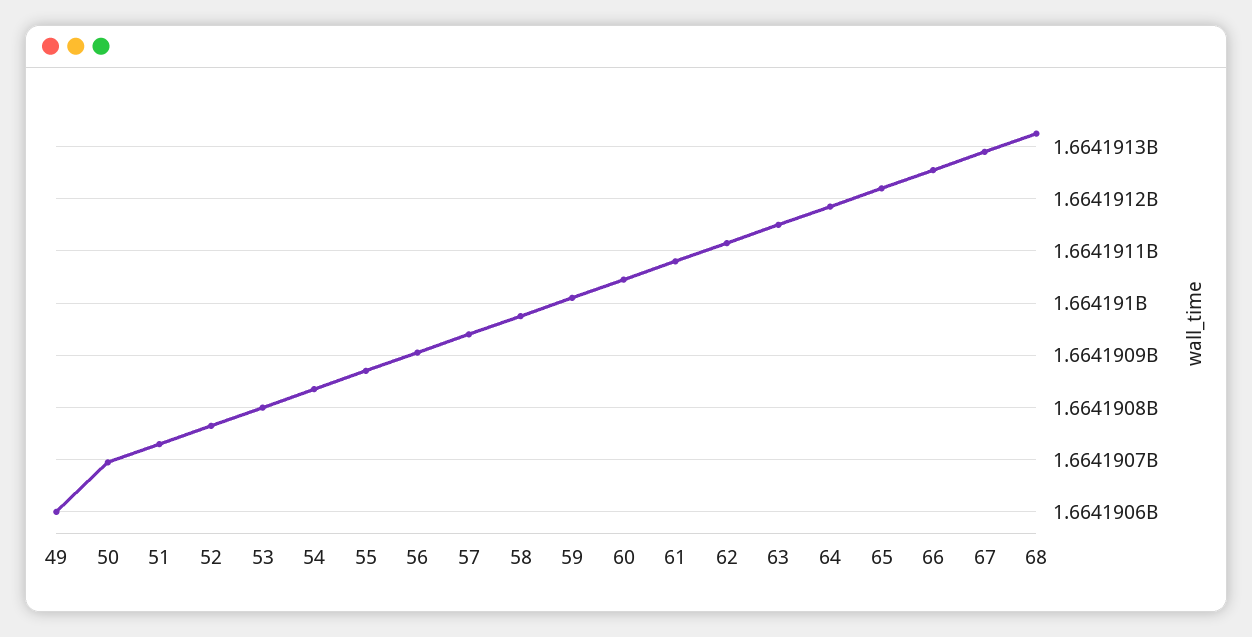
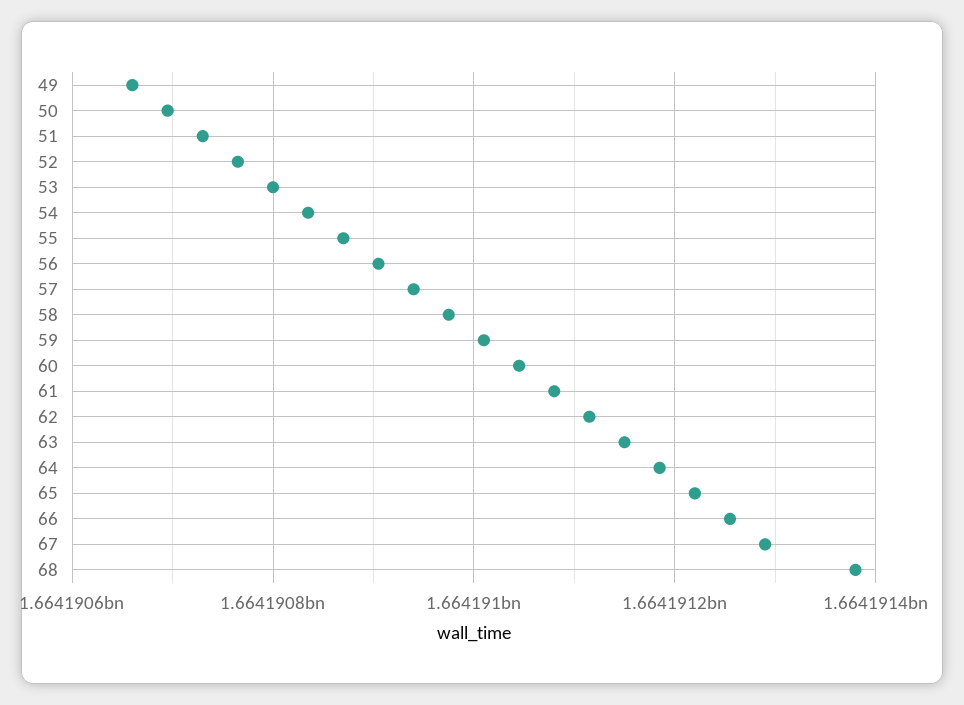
  {
-   "49": 1664190600,
+   "49": 1664190660,
    "50": 1664190700,
    "51": 1664190740,
    "52": 1664190760,
    "53": 1664190800,
    "54": 1664190840,
    "55": 1664190880,
    "56": 1664190900,
    "57": 1664190940,
    "58": 1664190980,
    "59": 1664191020,
    "60": 1664191040,
    "61": 1664191080,
    "62": 1664191120,
    "63": 1664191160,
    "64": 1664191180,
    "65": 1664191220,
    "66": 1664191260,
    "67": 1664191300,
-   "68": 1664191320
+   "68": 1664191380
  }

